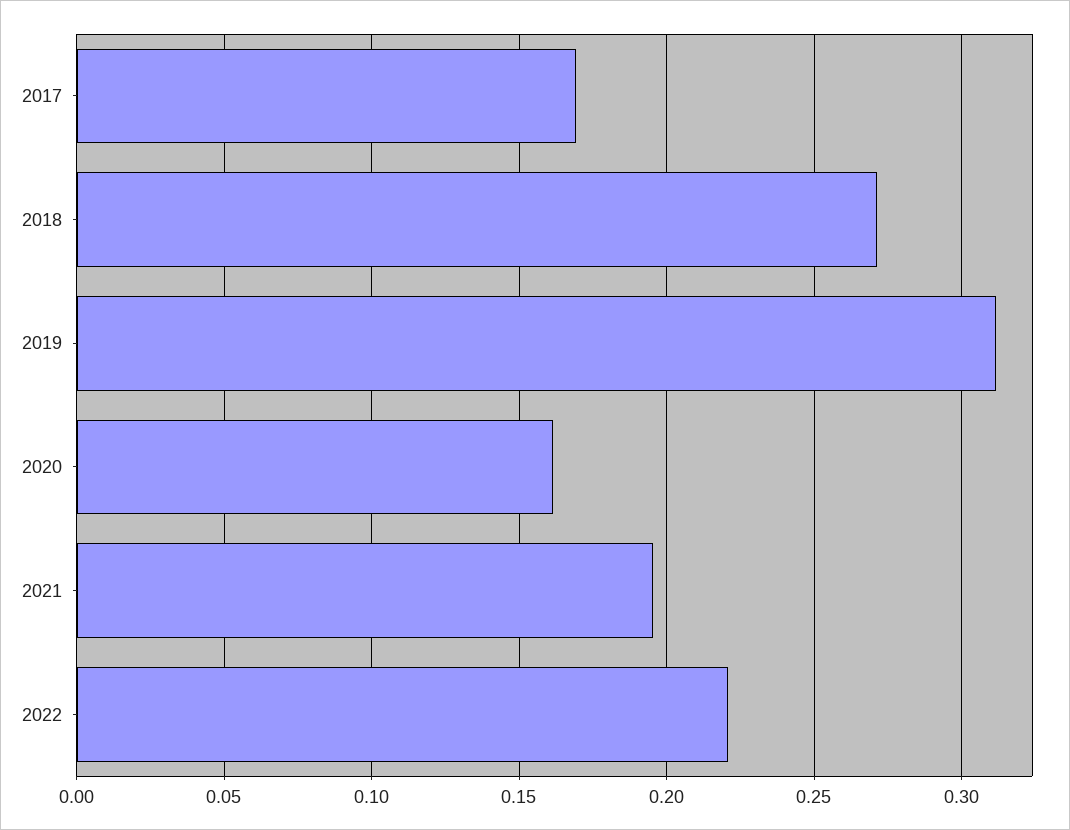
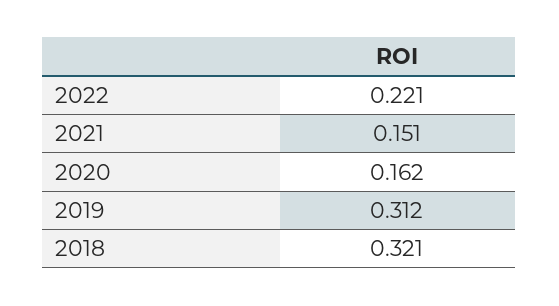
  {
-   "2017": 0.17,
-   "2018": 0.27,
+   "2018": 0.321,
    "2019": 0.312,
    "2020": 0.162,
-   "2021": 0.195,
+   "2021": 0.151,
    "2022": 0.221
  }

